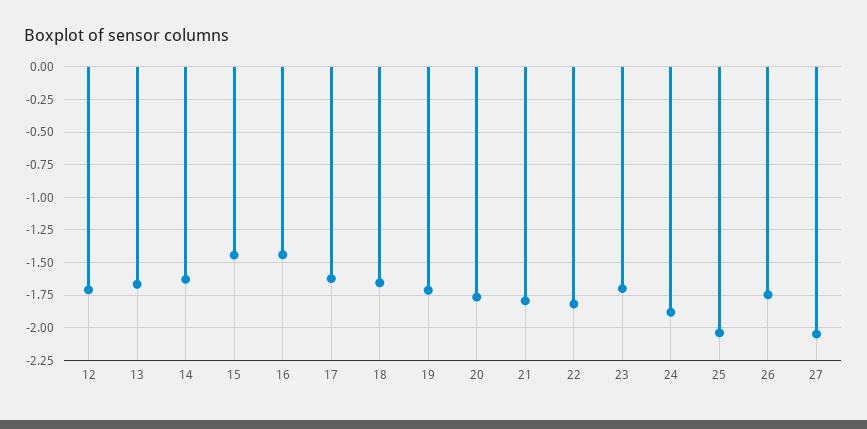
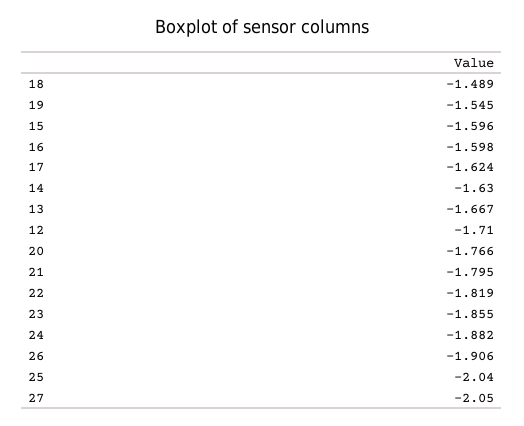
  {
    "12": -1.71,
    "13": -1.667,
    "14": -1.63,
-   "15": -1.45,
+   "15": -1.596,
-   "16": -1.45,
+   "16": -1.598,
    "17": -1.624,
-   "18": -1.65,
+   "18": -1.489,
-   "19": -1.7,
+   "19": -1.545,
    "20": -1.766,
    "21": -1.795,
    "22": -1.819,
-   "23": -1.7,
+   "23": -1.855,
    "24": -1.882,
    "25": -2.04,
-   "26": -1.75,
+   "26": -1.906,
    "27": -2.05
  }

